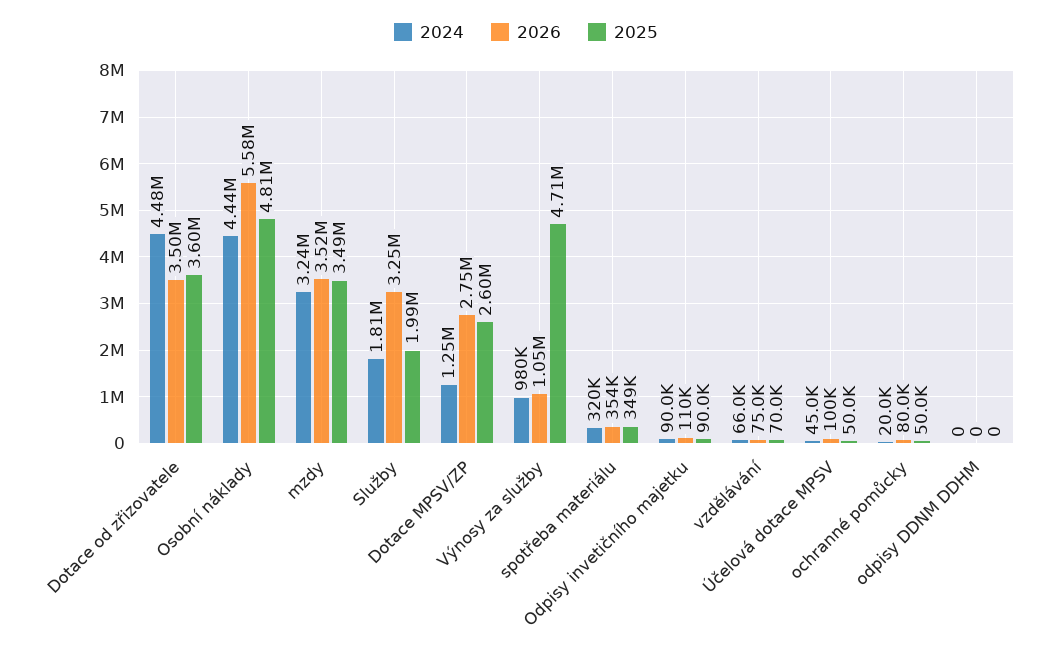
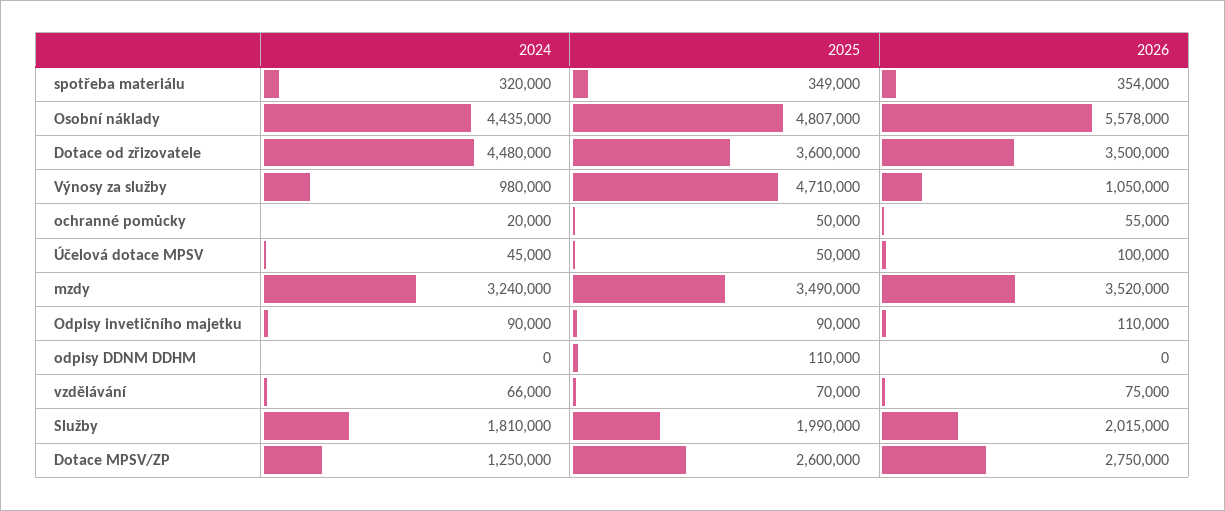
  {
    "2024": {
      "Dotace od zřizovatele": 4480000,
      "Osobní náklady": 4435000,
      "mzdy": 3240000,
      "Služby": 1810000,
      "Dotace MPSV/ZP": 1250000,
      "Výnosy za služby": 980000,
      "spotřeba materiálu": 320000,
      "Odpisy invetičního majetku": 90000,
      "vzdělávání": 66000,
      "Účelová dotace MPSV": 45000,
      "ochranné pomůcky": 20000,
      "odpisy DDNM DDHM": 0
    },
    "2026": {
      "Dotace od zřizovatele": 3500000,
      "Osobní náklady": 5578000,
      "mzdy": 3520000,
-     "Služby": 3250000,
+     "Služby": 2015000,
      "Dotace MPSV/ZP": 2750000,
      "Výnosy za služby": 1050000,
      "spotřeba materiálu": 354000,
      "Odpisy invetičního majetku": 110000,
      "vzdělávání": 75000,
      "Účelová dotace MPSV": 100000,
-     "ochranné pomůcky": 80000,
+     "ochranné pomůcky": 55000,
      "odpisy DDNM DDHM": 0
    },
    "2025": {
      "Dotace od zřizovatele": 3600000,
      "Osobní náklady": 4807000,
      "mzdy": 3490000,
      "Služby": 1990000,
      "Dotace MPSV/ZP": 2600000,
      "Výnosy za služby": 4710000,
      "spotřeba materiálu": 349000,
      "Odpisy invetičního majetku": 90000,
      "vzdělávání": 70000,
      "Účelová dotace MPSV": 50000,
      "ochranné pomůcky": 50000,
-     "odpisy DDNM DDHM": 0
+     "odpisy DDNM DDHM": 110000
    }
  }

